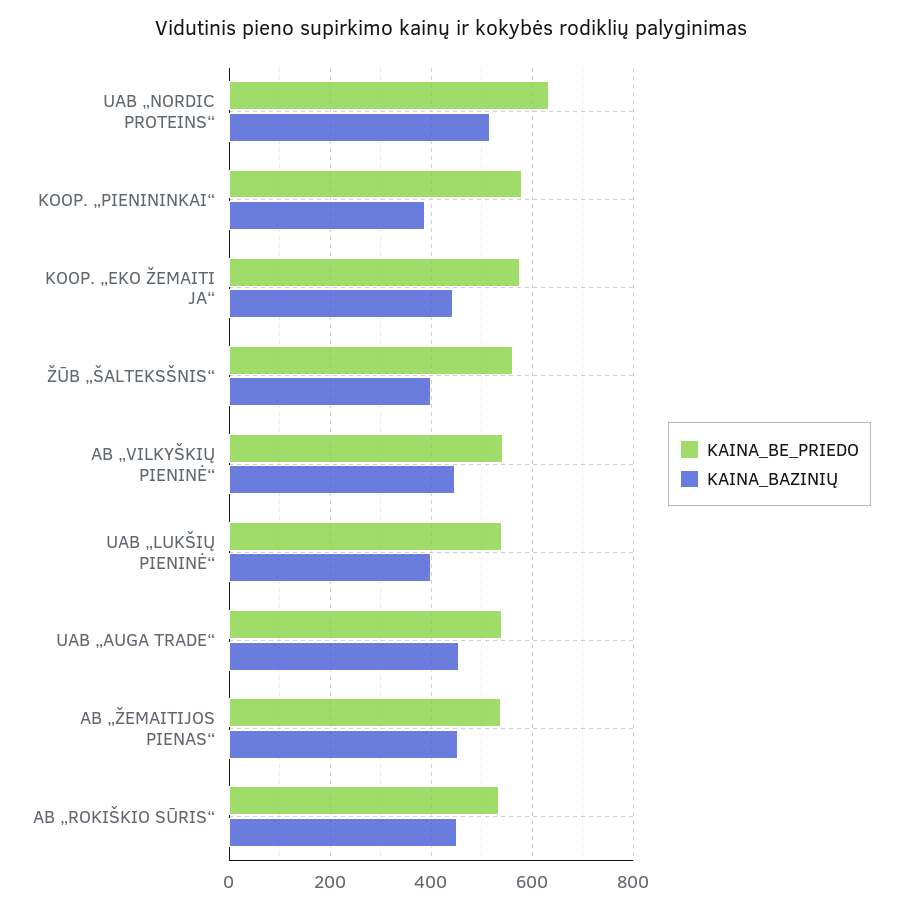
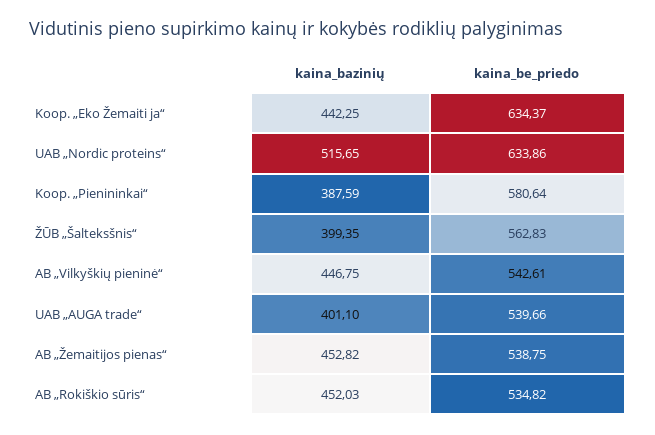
  {
    "KAINA_BE_PRIEDO": {
      "UAB „NORDIC PROTEINS“": 633.86,
      "KOOP. „PIENININKAI“": 580.64,
-     "KOOP. „EKO ŽEMAITI JA“": 580,
+     "KOOP. „EKO ŽEMAITI JA“": 634.37,
      "ŽŪB „ŠALTEKSŠNIS“": 562.83,
      "AB „VILKYŠKIŲ PIENINĖ“": 542.61,
-     "UAB „LUKŠIŲ PIENINĖ“": 540,
      "UAB „AUGA TRADE“": 539.66,
      "AB „ŽEMAITIJOS PIENAS“": 538.75,
      "AB „ROKIŠKIO SŪRIS“": 534.82
    },
    "KAINA_BAZINIŲ": {
      "UAB „NORDIC PROTEINS“": 515.65,
      "KOOP. „PIENININKAI“": 387.59,
      "KOOP. „EKO ŽEMAITI JA“": 442.25,
      "ŽŪB „ŠALTEKSŠNIS“": 399.35,
      "AB „VILKYŠKIŲ PIENINĖ“": 446.75,
-     "UAB „LUKŠIŲ PIENINĖ“": 400,
-     "UAB „AUGA TRADE“": 460,
+     "UAB „AUGA TRADE“": 401.1,
      "AB „ŽEMAITIJOS PIENAS“": 452.82,
      "AB „ROKIŠKIO SŪRIS“": 452.03
    }
  }

